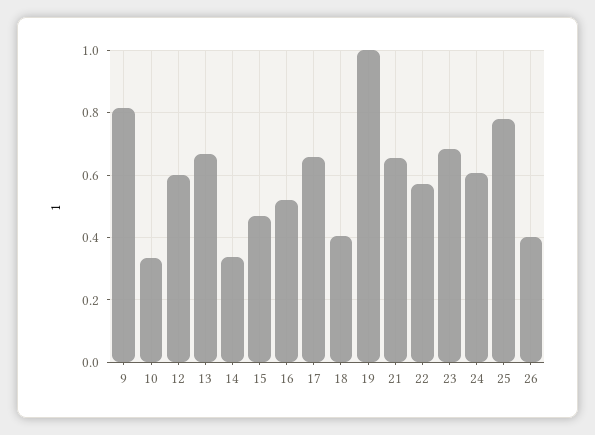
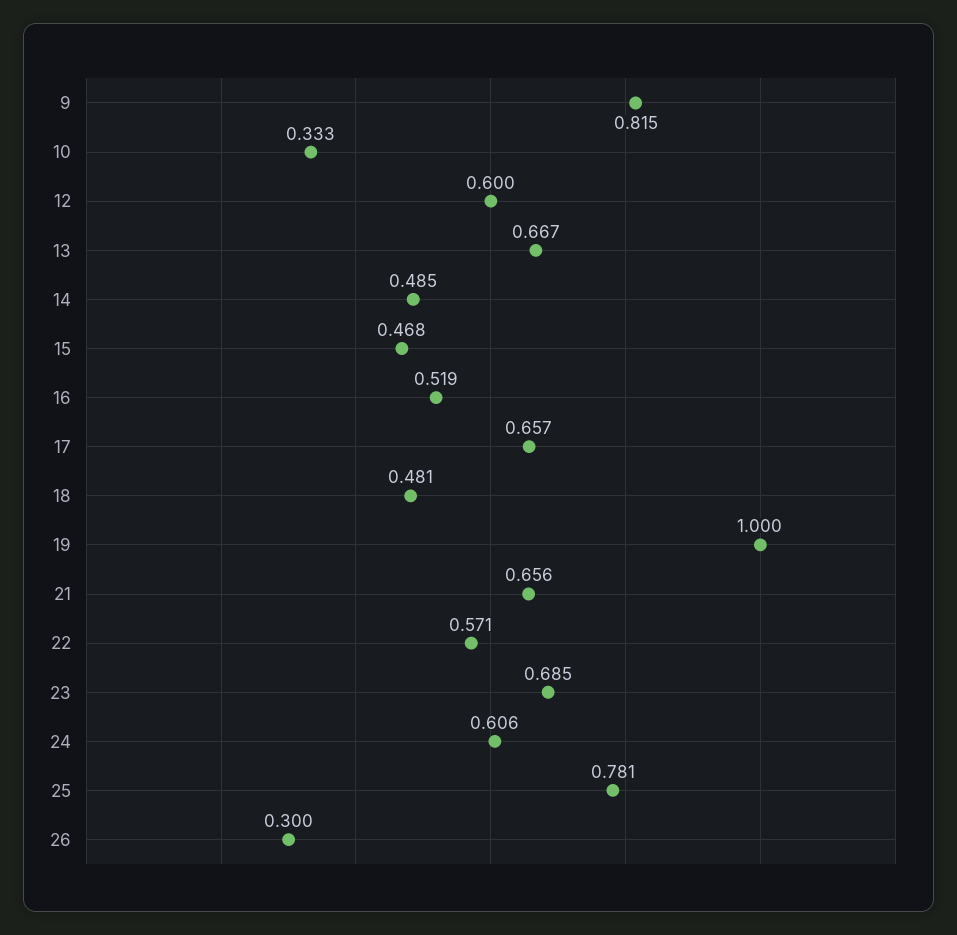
  {
    "9": 0.815,
    "10": 0.333,
    "12": 0.6,
    "13": 0.667,
-   "14": 0.34,
+   "14": 0.485,
    "15": 0.468,
    "16": 0.519,
    "17": 0.657,
-   "18": 0.4,
+   "18": 0.481,
    "19": 1,
    "21": 0.656,
    "22": 0.571,
    "23": 0.685,
    "24": 0.606,
    "25": 0.781,
-   "26": 0.4
+   "26": 0.3
  }

